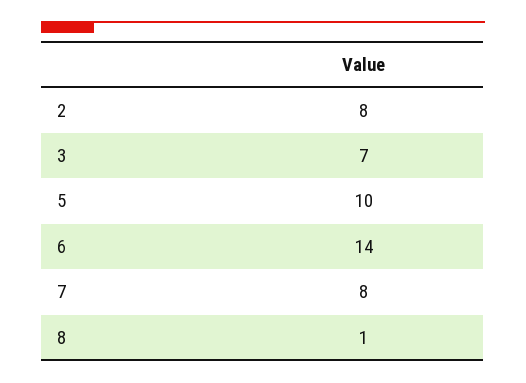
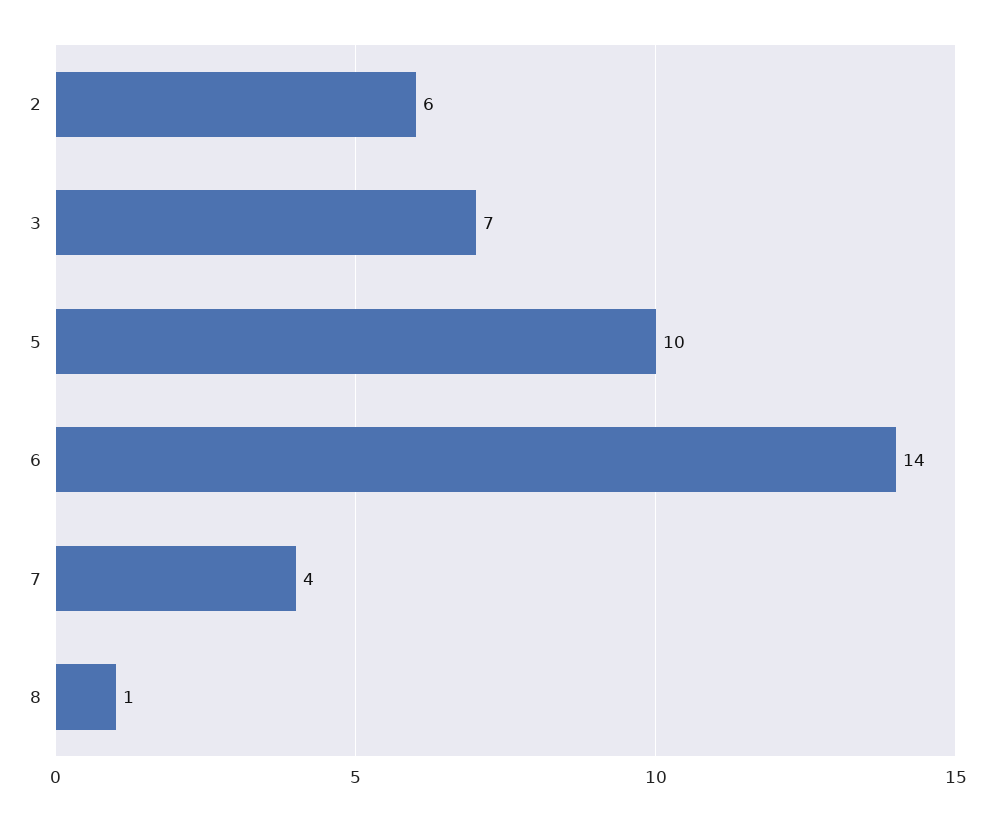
  {
-   "2": 8,
+   "2": 6,
    "3": 7,
    "5": 10,
    "6": 14,
-   "7": 8,
+   "7": 4,
    "8": 1
  }

